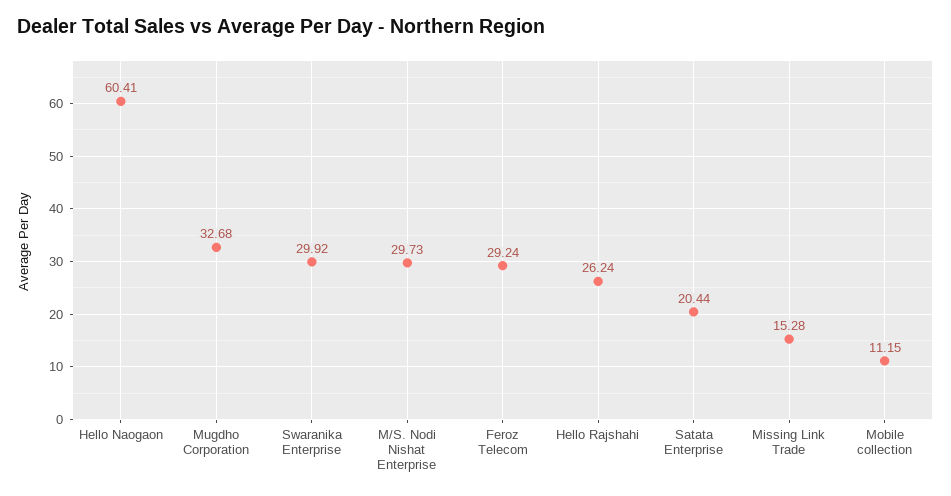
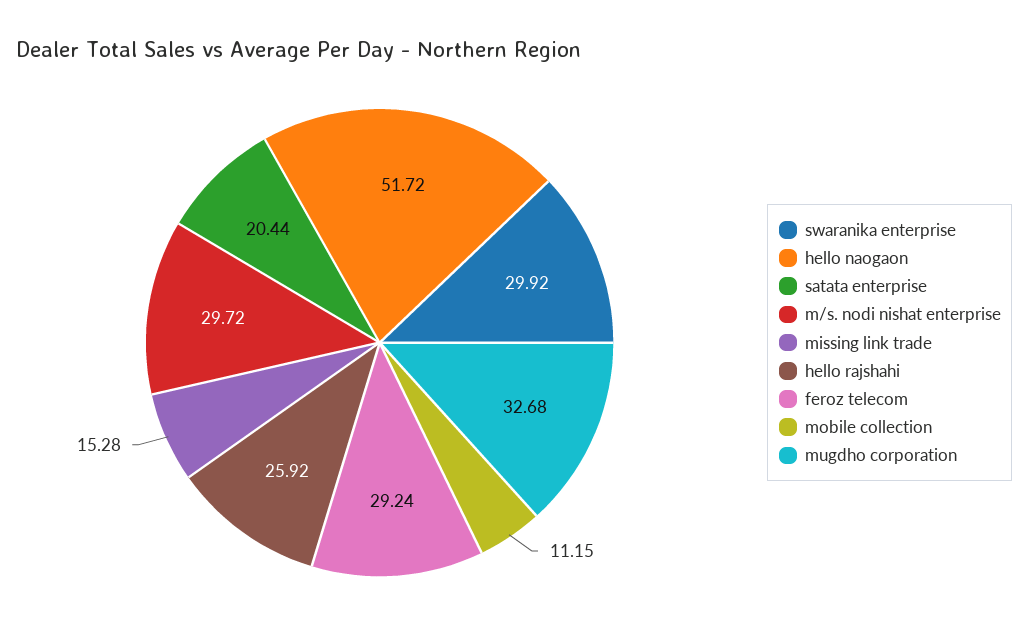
  {
-   "Hello Naogaon": 60.41,
+   "Hello Naogaon": 51.72,
    "Mugdho Corporation": 32.68,
    "Swaranika Enterprise": 29.92,
-   "M/S. Nodi Nishat Enterprise": 29.73,
+   "M/S. Nodi Nishat Enterprise": 29.72,
    "Feroz Telecom": 29.24,
-   "Hello Rajshahi": 26.24,
+   "Hello Rajshahi": 25.92,
    "Satata Enterprise": 20.44,
    "Missing Link Trade": 15.28,
    "Mobile collection": 11.15
  }

